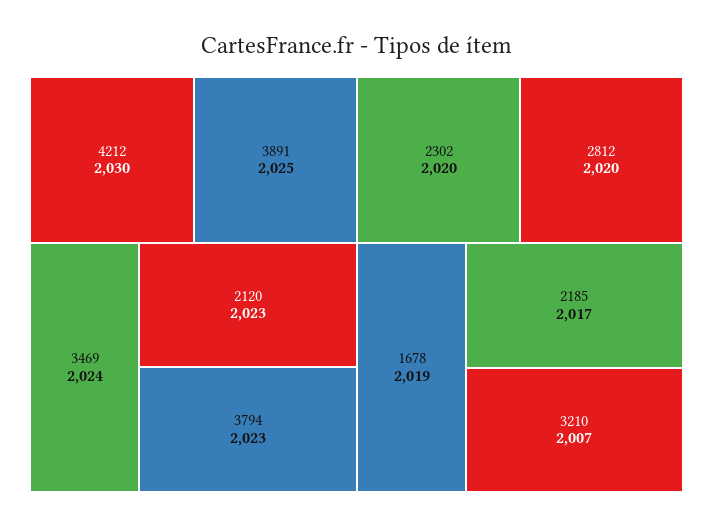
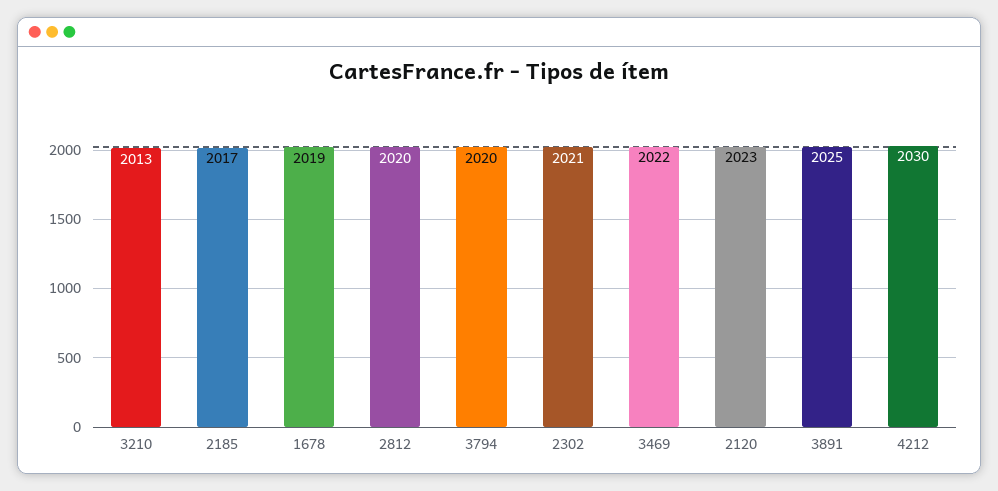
  {
    "4212": 2030,
    "3891": 2025,
-   "3469": 2024,
+   "3469": 2022,
    "2120": 2023,
-   "3794": 2023,
+   "3794": 2020,
-   "2302": 2020,
+   "2302": 2021,
    "2812": 2020,
    "1678": 2019,
    "2185": 2017,
-   "3210": 2007
+   "3210": 2013
  }

